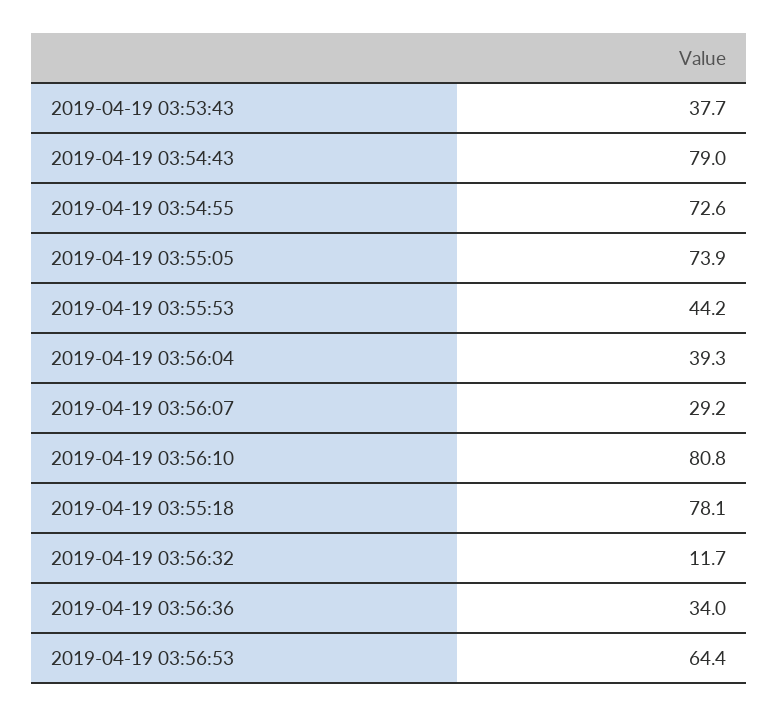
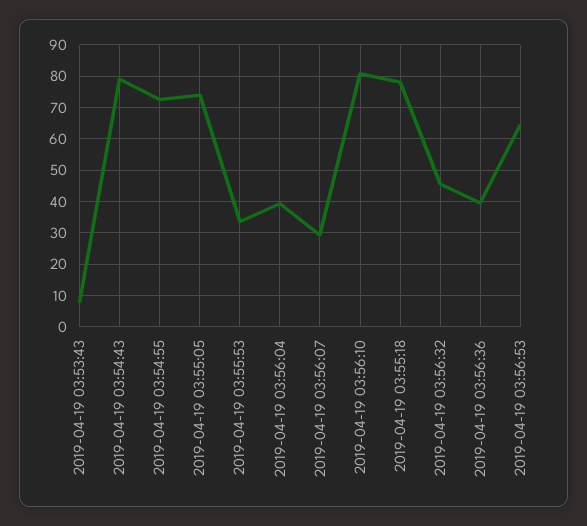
  {
-   "2019-04-19 03:53:43": 37.7,
+   "2019-04-19 03:53:43": 8,
    "2019-04-19 03:54:43": 79,
    "2019-04-19 03:54:55": 72.6,
    "2019-04-19 03:55:05": 73.9,
-   "2019-04-19 03:55:53": 44.2,
+   "2019-04-19 03:55:53": 34,
    "2019-04-19 03:56:04": 39.3,
    "2019-04-19 03:56:07": 29.2,
    "2019-04-19 03:56:10": 80.8,
    "2019-04-19 03:55:18": 78.1,
-   "2019-04-19 03:56:32": 11.7,
+   "2019-04-19 03:56:32": 46,
-   "2019-04-19 03:56:36": 34,
+   "2019-04-19 03:56:36": 40,
    "2019-04-19 03:56:53": 64.4
  }

